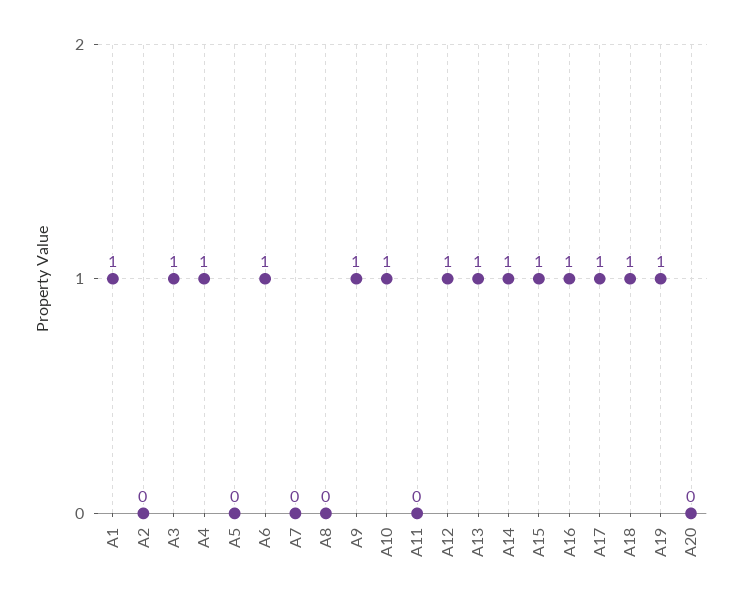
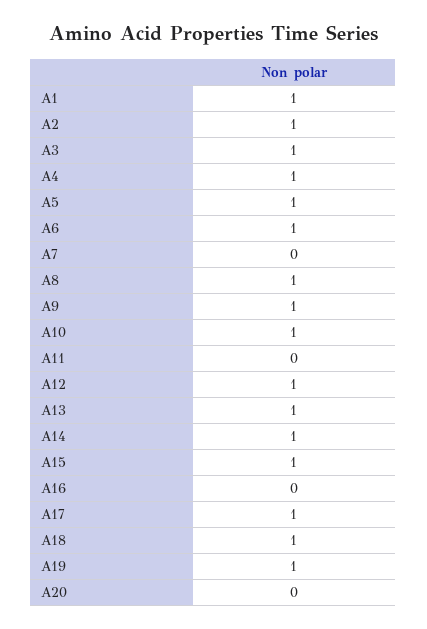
  {
    "A1": 1,
-   "A2": 0,
+   "A2": 1,
    "A3": 1,
    "A4": 1,
-   "A5": 0,
+   "A5": 1,
    "A6": 1,
    "A7": 0,
-   "A8": 0,
+   "A8": 1,
    "A9": 1,
    "A10": 1,
    "A11": 0,
    "A12": 1,
    "A13": 1,
    "A14": 1,
    "A15": 1,
-   "A16": 1,
+   "A16": 0,
    "A17": 1,
    "A18": 1,
    "A19": 1,
    "A20": 0
  }

